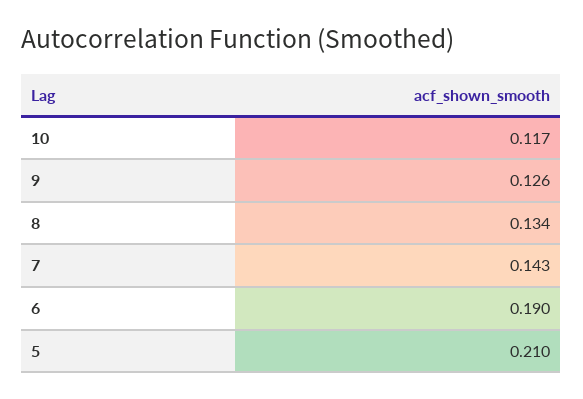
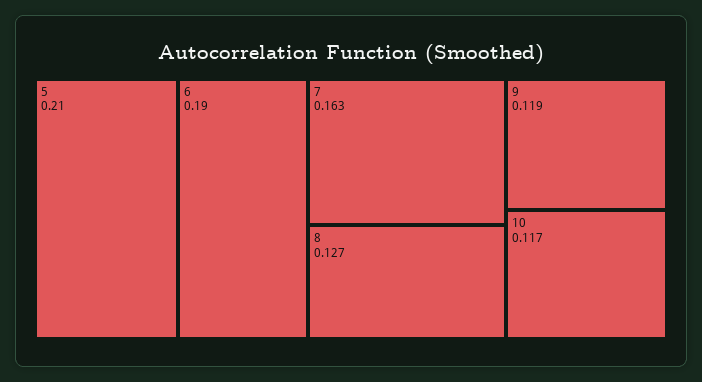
  {
    "10": 0.117,
-   "9": 0.126,
+   "9": 0.119,
-   "8": 0.134,
+   "8": 0.127,
-   "7": 0.143,
+   "7": 0.163,
    "6": 0.19,
    "5": 0.21
  }

